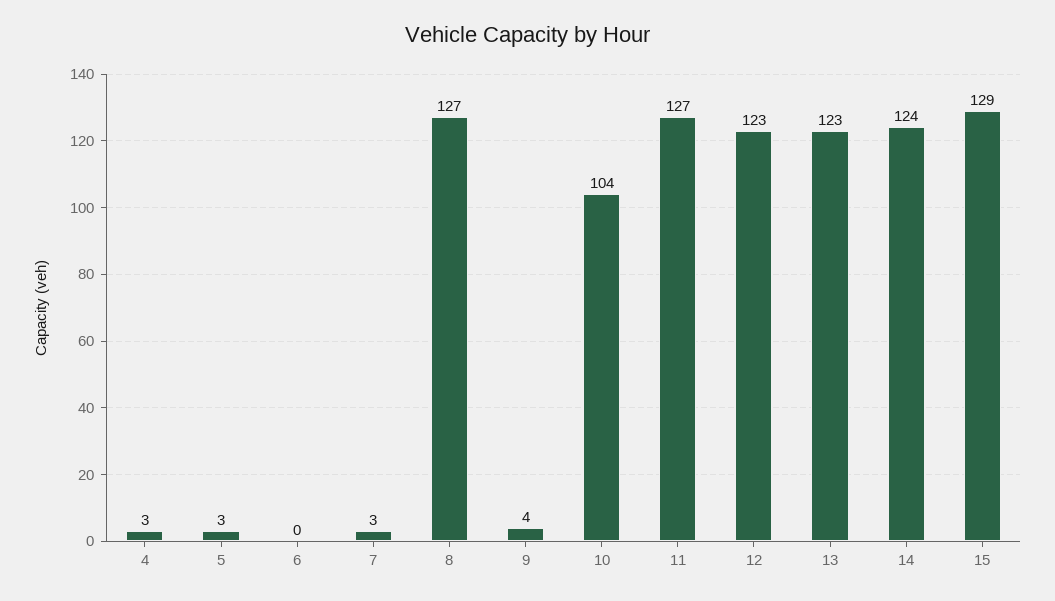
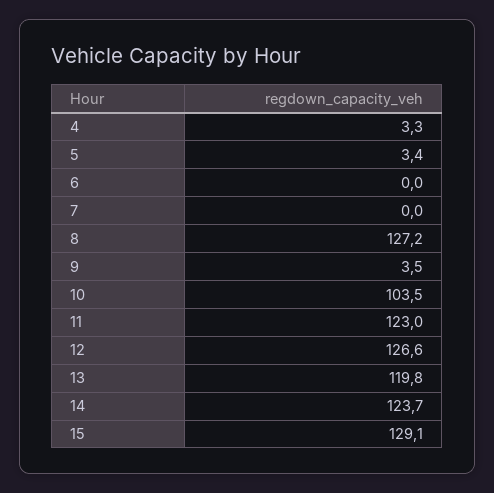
  {
    "4": 3.3,
    "5": 3.4,
    "6": 0,
-   "7": 3,
+   "7": 0,
    "8": 127.2,
    "9": 3.5,
    "10": 103.5,
-   "11": 127,
+   "11": 123,
-   "12": 123,
+   "12": 126.6,
-   "13": 123,
+   "13": 119.8,
    "14": 123.7,
    "15": 129.1
  }

